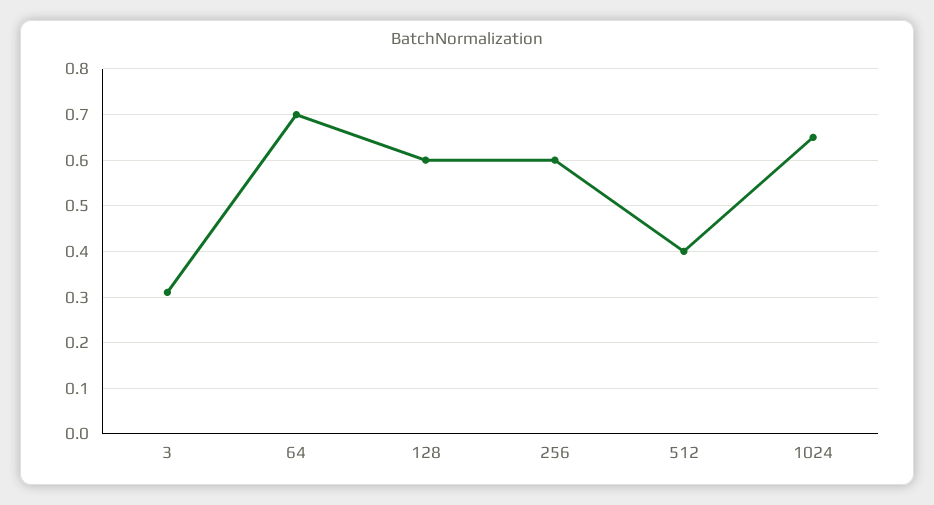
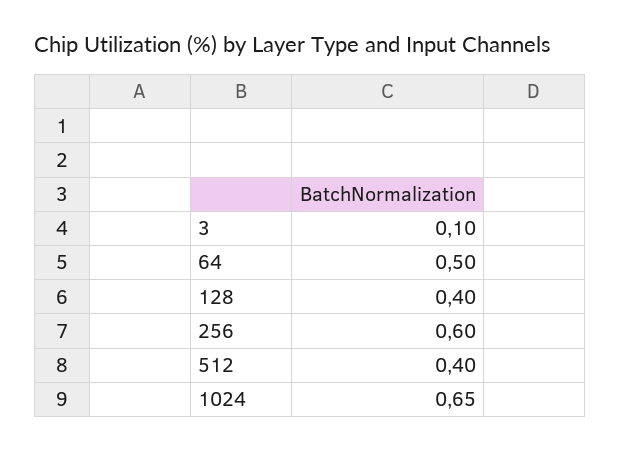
  {
-   "3": 0.3,
+   "3": 0.1,
-   "64": 0.7,
+   "64": 0.5,
-   "128": 0.6,
+   "128": 0.4,
    "256": 0.6,
    "512": 0.4,
    "1024": 0.65
  }

